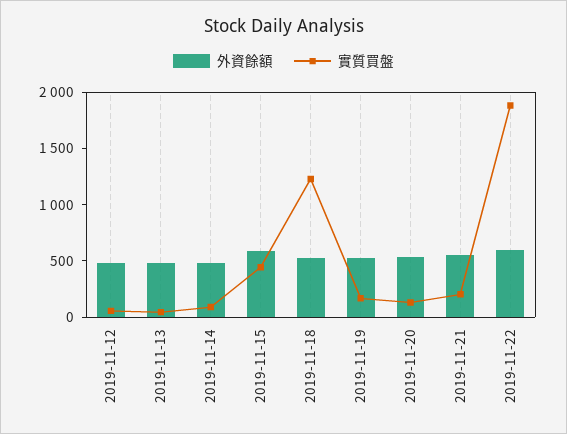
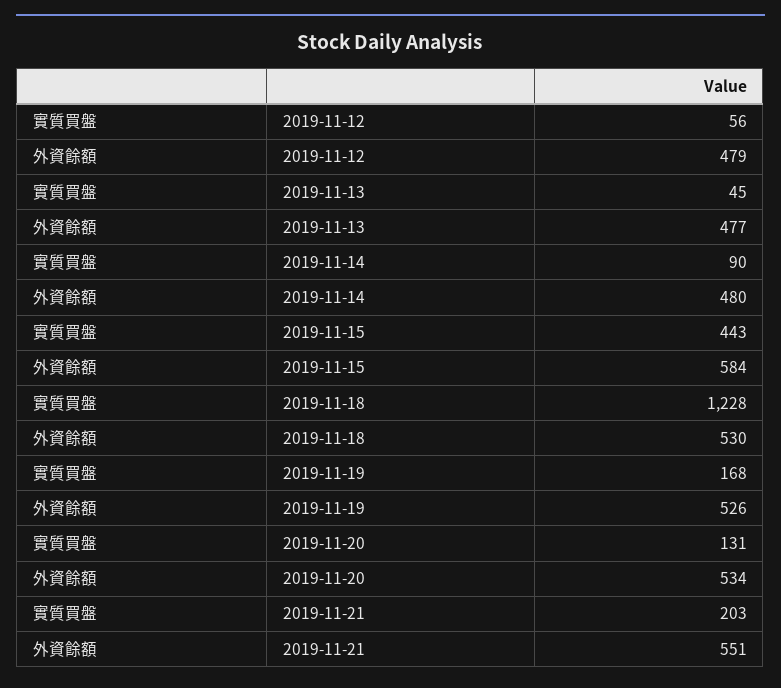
  {
    "外資餘額": {
      "2019-11-12": 479,
      "2019-11-13": 477,
      "2019-11-14": 480,
      "2019-11-15": 584,
      "2019-11-18": 530,
      "2019-11-19": 526,
      "2019-11-20": 534,
-     "2019-11-21": 551,
+     "2019-11-21": 551
-     "2019-11-22": 600
    },
    "實質買盤": {
      "2019-11-12": 56,
      "2019-11-13": 45,
      "2019-11-14": 90,
      "2019-11-15": 443,
      "2019-11-18": 1228,
      "2019-11-19": 168,
      "2019-11-20": 131,
-     "2019-11-21": 203,
+     "2019-11-21": 203
-     "2019-11-22": 1900
    }
  }

